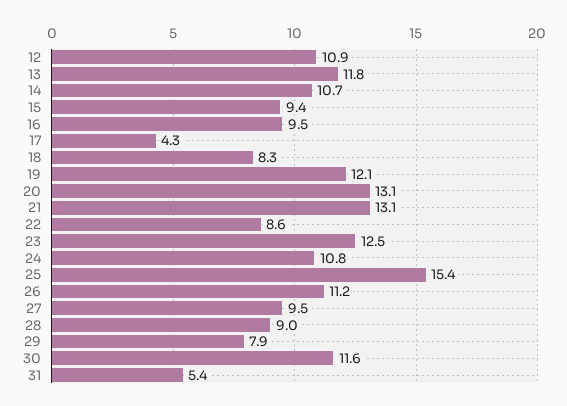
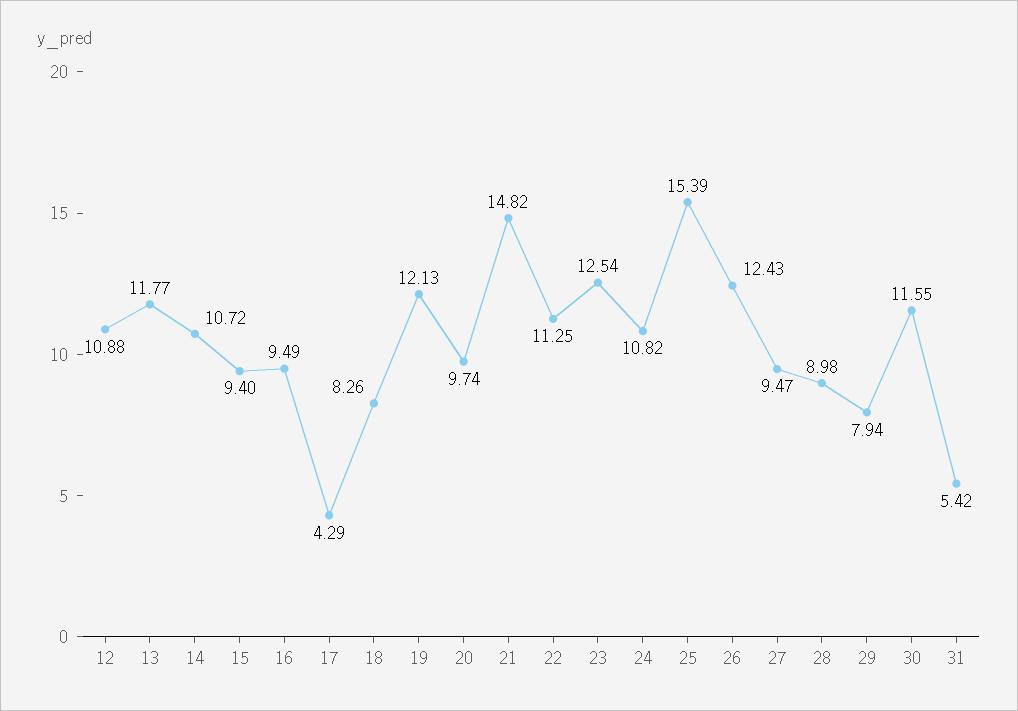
  {
    "12": 10.88,
    "13": 11.77,
    "14": 10.72,
    "15": 9.4,
    "16": 9.49,
    "17": 4.29,
    "18": 8.26,
    "19": 12.13,
-   "20": 13.1,
+   "20": 9.74,
-   "21": 13.1,
+   "21": 14.82,
-   "22": 8.6,
+   "22": 11.25,
    "23": 12.54,
    "24": 10.82,
    "25": 15.39,
-   "26": 11.2,
+   "26": 12.43,
    "27": 9.47,
    "28": 8.98,
    "29": 7.94,
    "30": 11.55,
    "31": 5.42
  }

